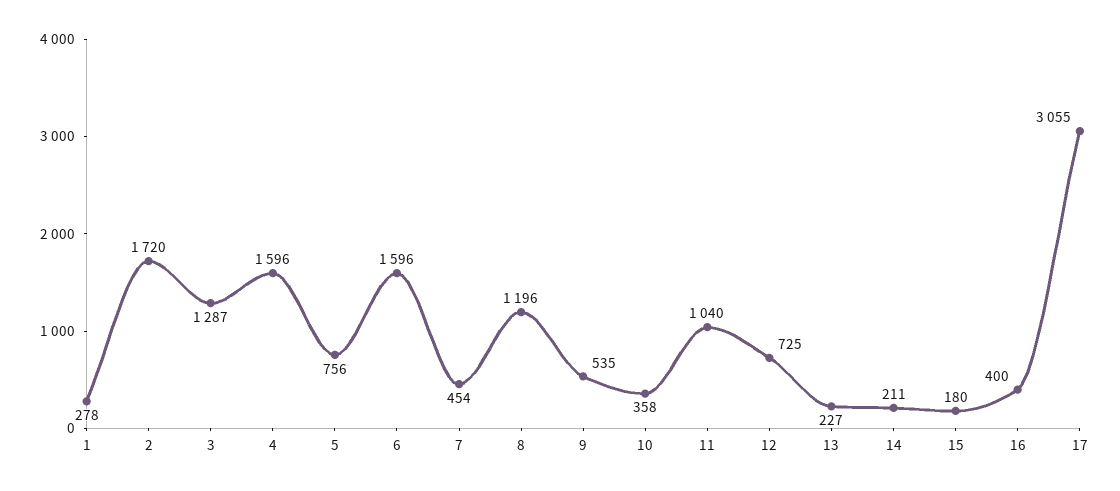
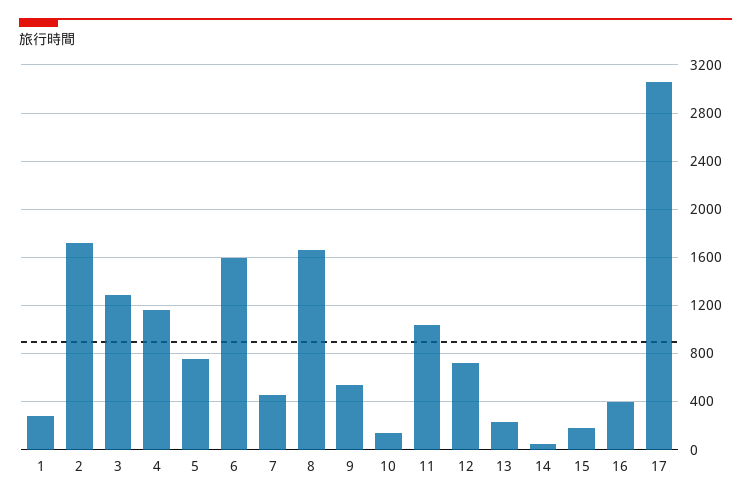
  {
    "1": 278,
    "2": 1720,
    "3": 1287,
-   "4": 1596,
+   "4": 1150,
    "5": 756,
    "6": 1596,
    "7": 454,
-   "8": 1196,
+   "8": 1650,
    "9": 535,
-   "10": 358,
+   "10": 150,
    "11": 1040,
    "12": 725,
    "13": 227,
-   "14": 211,
+   "14": 50,
    "15": 180,
    "16": 400,
    "17": 3055
  }

